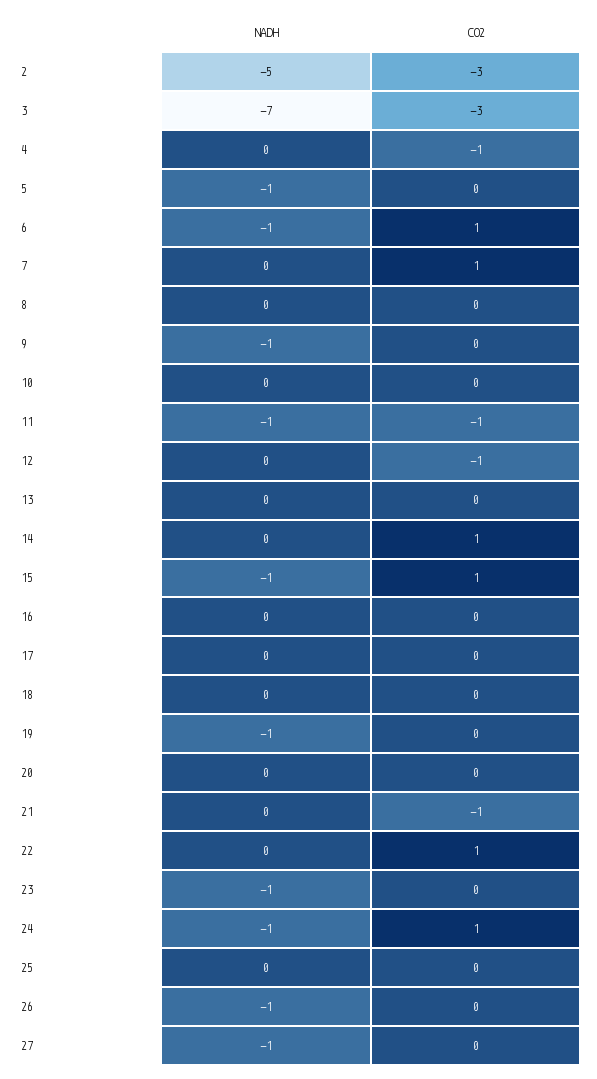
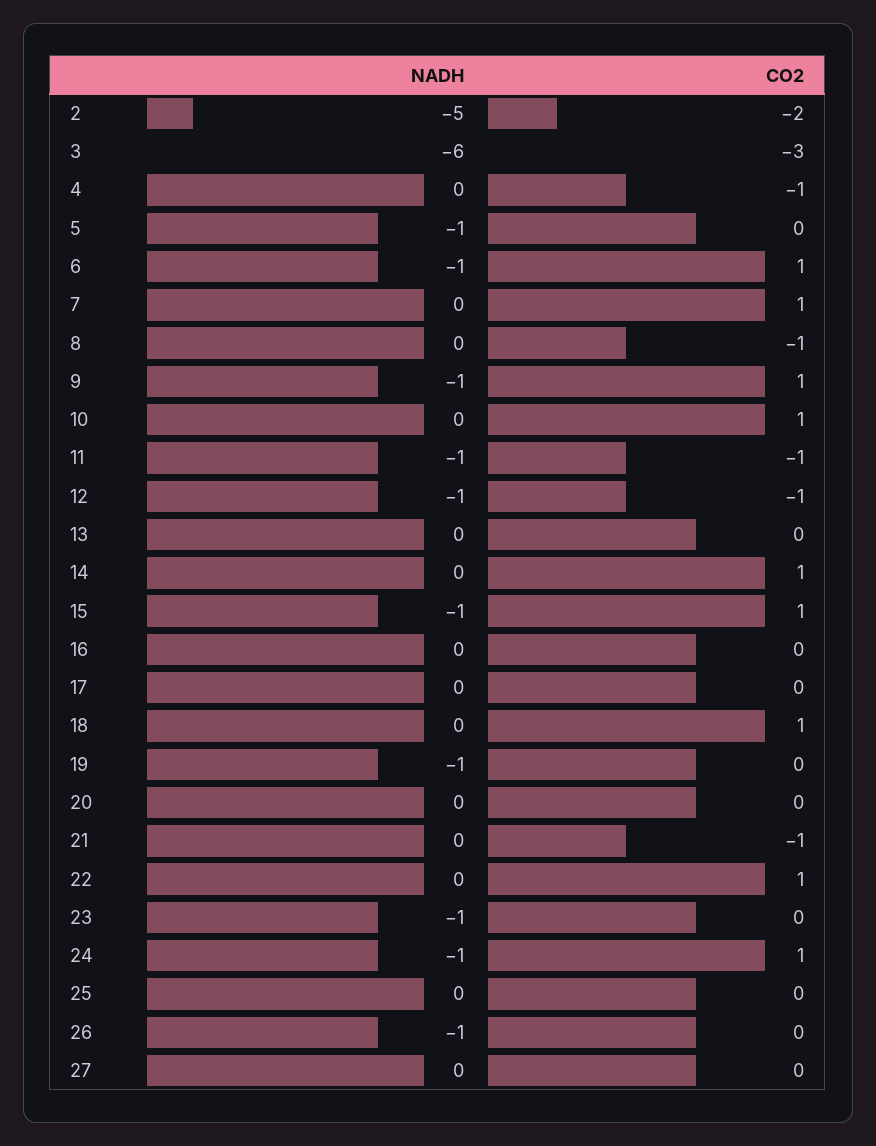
  {
    "NADH": {
      "2": -5,
-     "3": -7,
+     "3": -6,
      "4": 0,
      "5": -1,
      "6": -1,
      "7": 0,
      "8": 0,
      "9": -1,
      "10": 0,
      "11": -1,
-     "12": 0,
+     "12": -1,
      "13": 0,
      "14": 0,
      "15": -1,
      "16": 0,
      "17": 0,
      "18": 0,
      "19": -1,
      "20": 0,
      "21": 0,
      "22": 0,
      "23": -1,
      "24": -1,
      "25": 0,
      "26": -1,
-     "27": -1
+     "27": 0
    },
    "CO2": {
-     "2": -3,
+     "2": -2,
      "3": -3,
      "4": -1,
      "5": 0,
      "6": 1,
      "7": 1,
-     "8": 0,
+     "8": -1,
-     "9": 0,
+     "9": 1,
-     "10": 0,
+     "10": 1,
      "11": -1,
      "12": -1,
      "13": 0,
      "14": 1,
      "15": 1,
      "16": 0,
      "17": 0,
-     "18": 0,
+     "18": 1,
      "19": 0,
      "20": 0,
      "21": -1,
      "22": 1,
      "23": 0,
      "24": 1,
      "25": 0,
      "26": 0,
      "27": 0
    }
  }

